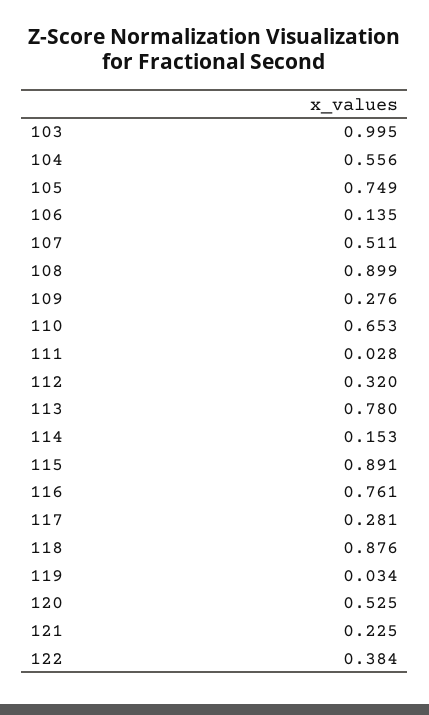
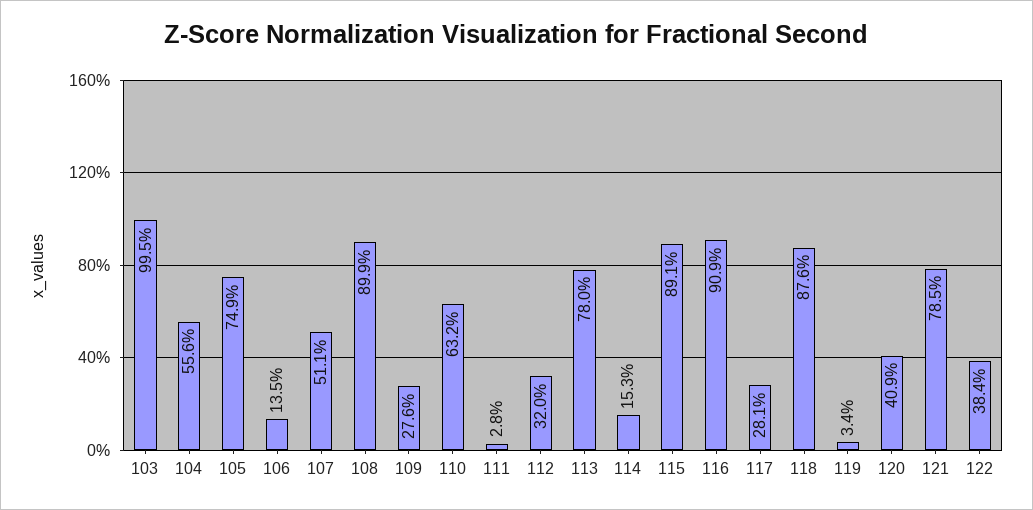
  {
    "103": 0.995,
    "104": 0.556,
    "105": 0.749,
    "106": 0.135,
    "107": 0.511,
    "108": 0.899,
    "109": 0.276,
-   "110": 0.653,
+   "110": 0.632,
    "111": 0.028,
    "112": 0.32,
    "113": 0.78,
    "114": 0.153,
    "115": 0.891,
-   "116": 0.761,
+   "116": 0.909,
    "117": 0.281,
    "118": 0.876,
    "119": 0.034,
-   "120": 0.525,
+   "120": 0.409,
-   "121": 0.225,
+   "121": 0.785,
    "122": 0.384
  }

